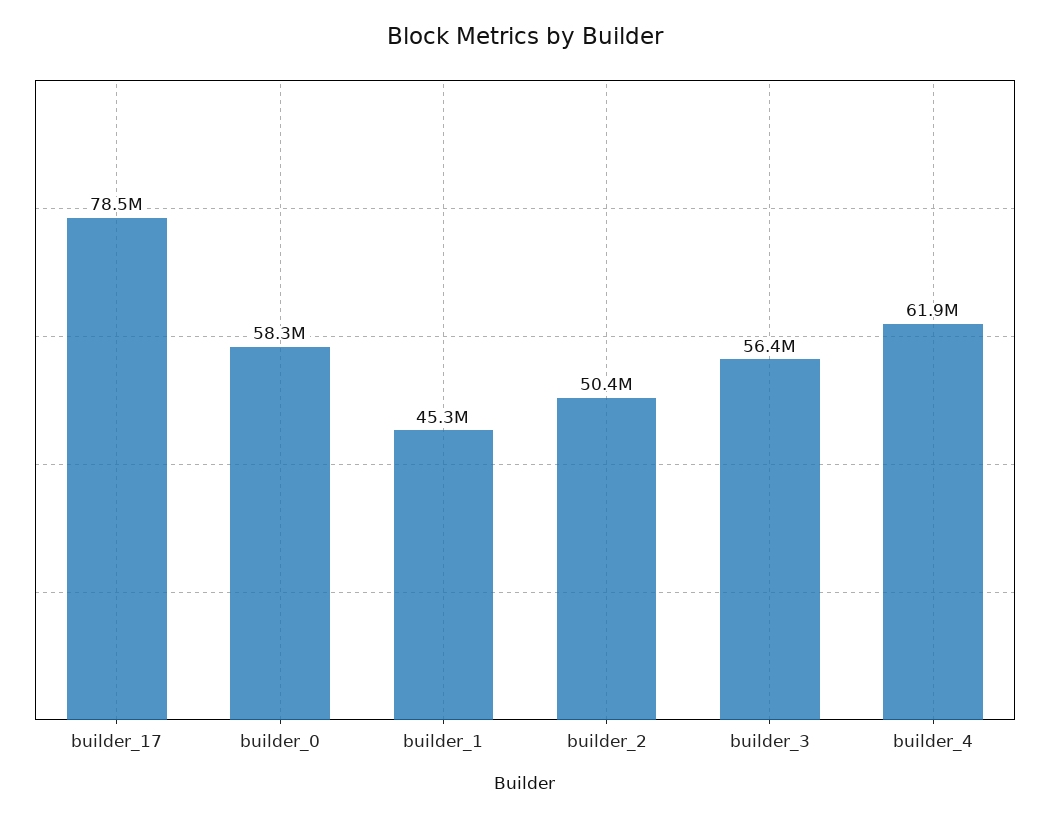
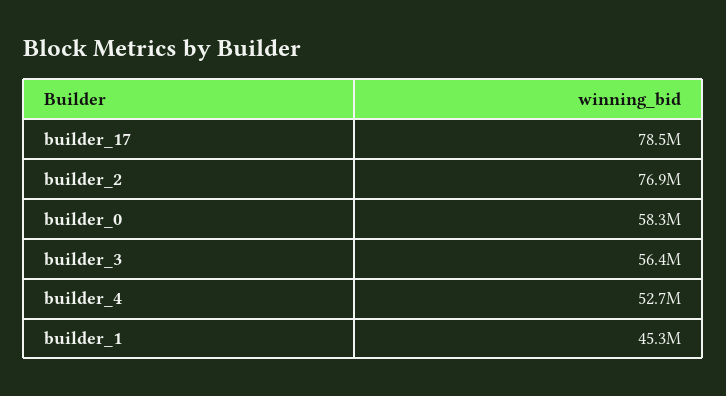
  {
    "builder_17": 78500000,
    "builder_0": 58300000,
    "builder_1": 45300000,
-   "builder_2": 50400000,
+   "builder_2": 76900000,
    "builder_3": 56400000,
-   "builder_4": 61900000
+   "builder_4": 52700000
  }

